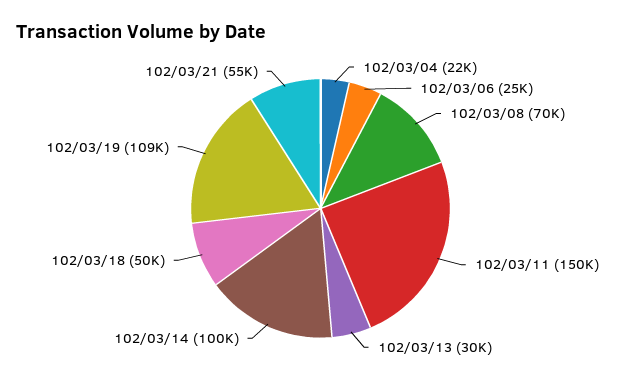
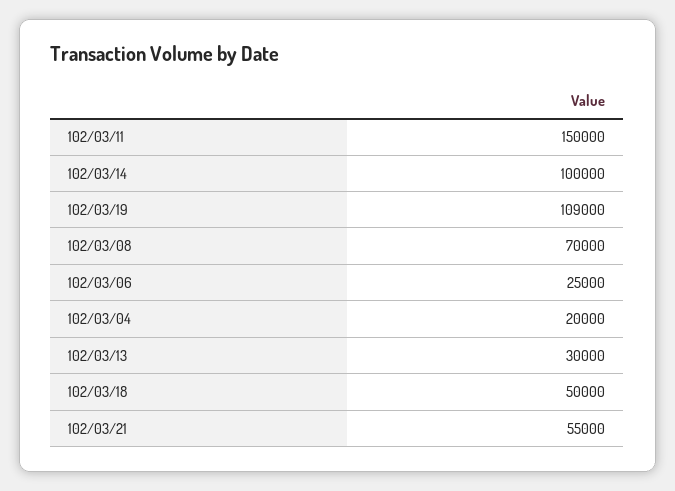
  {
-   "102/03/04": 22000,
+   "102/03/04": 20000,
    "102/03/06": 25000,
    "102/03/08": 70000,
    "102/03/11": 150000,
    "102/03/13": 30000,
    "102/03/14": 100000,
    "102/03/18": 50000,
    "102/03/19": 109000,
    "102/03/21": 55000
  }

